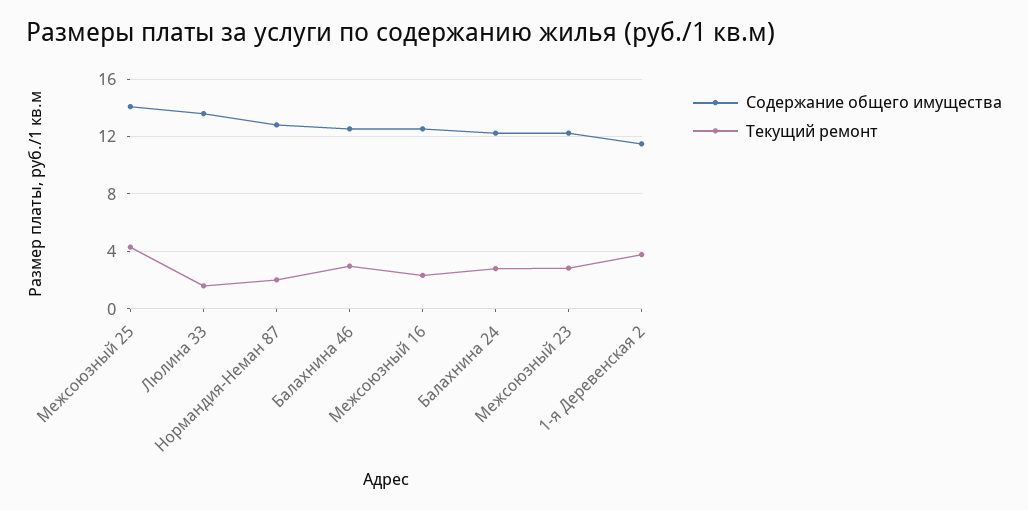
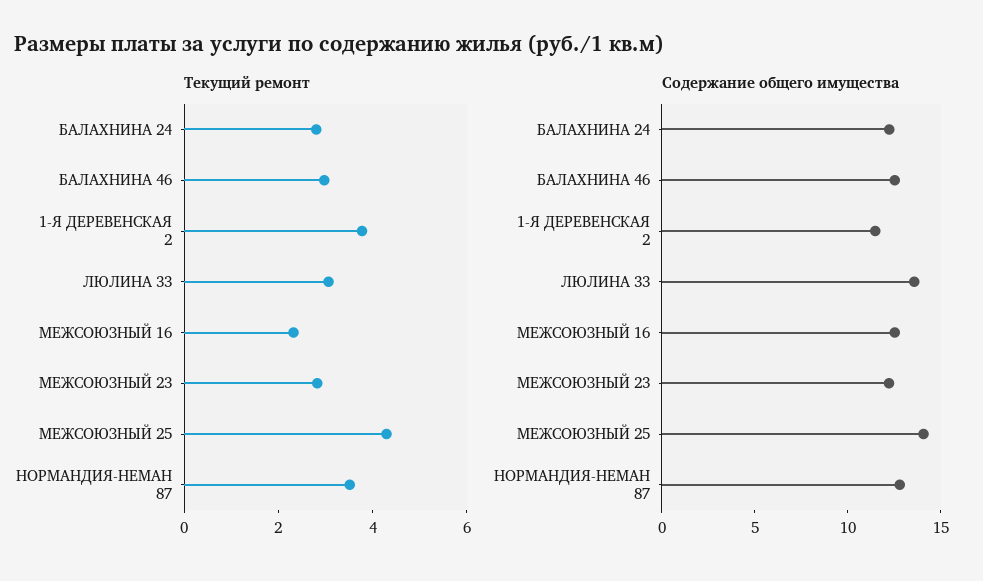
  {
    "Содержание общего имущества": {
      "Межсоюзный 25": 14,
      "Люлина 33": 13.5,
      "Нормандия-Неман 87": 13,
      "Балахнина 46": 12.5,
      "Межсоюзный 16": 12.5,
      "Балахнина 24": 12,
      "Межсоюзный 23": 12,
      "1-я Деревенская 2": 11.5
    },
    "Текущий ремонт": {
      "Межсоюзный 25": 4.5,
-     "Люлина 33": 1.5,
+     "Люлина 33": 3,
-     "Нормандия-Неман 87": 2,
+     "Нормандия-Неман 87": 3.5,
      "Балахнина 46": 3,
      "Межсоюзный 16": 2.5,
      "Балахнина 24": 3,
      "Межсоюзный 23": 3,
      "1-я Деревенская 2": 4
    }
  }

